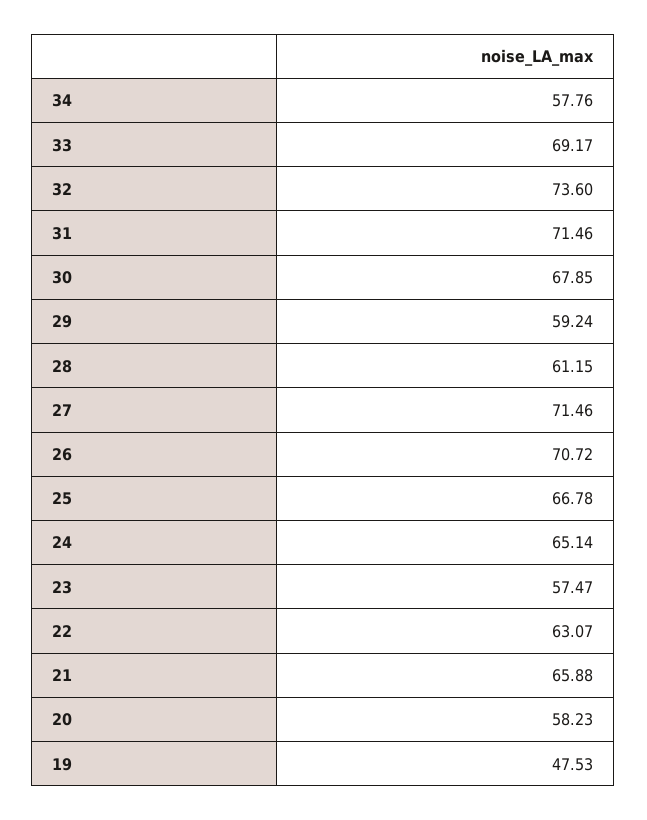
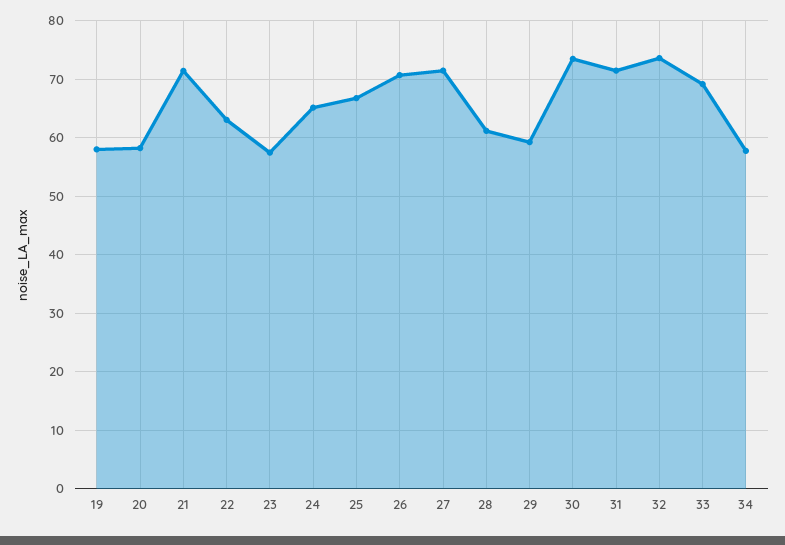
  {
    "34": 57.76,
    "33": 69.17,
    "32": 73.6,
    "31": 71.46,
-   "30": 67.85,
+   "30": 74,
    "29": 59.24,
    "28": 61.15,
    "27": 71.46,
    "26": 70.72,
    "25": 66.78,
    "24": 65.14,
    "23": 57.47,
    "22": 63.07,
-   "21": 65.88,
+   "21": 72,
    "20": 58.23,
-   "19": 47.53
+   "19": 58
  }

